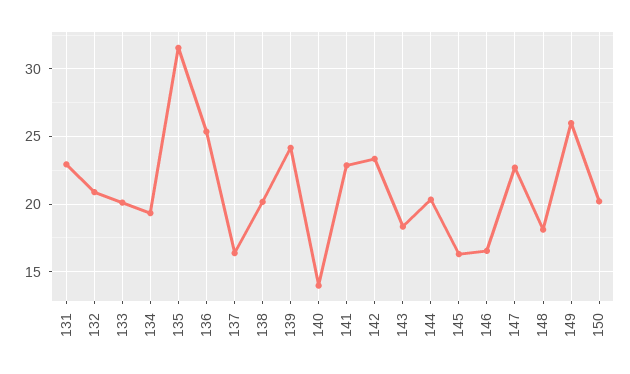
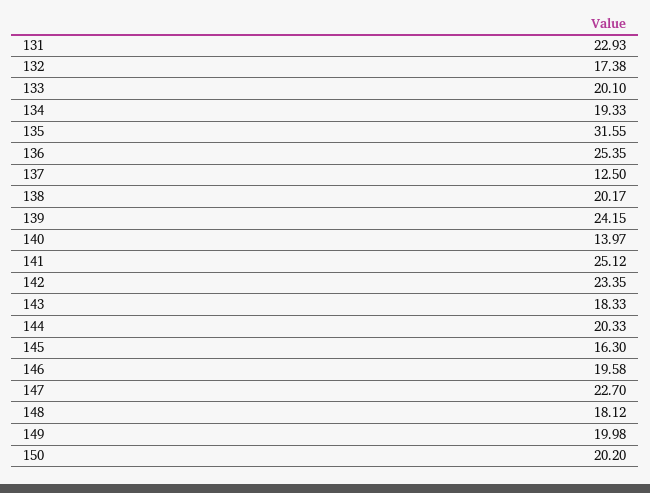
  {
    "131": 22.93,
-   "132": 21,
+   "132": 17.38,
    "133": 20.1,
    "134": 19.33,
    "135": 31.55,
    "136": 25.35,
-   "137": 16.5,
+   "137": 12.5,
    "138": 20.17,
    "139": 24.15,
    "140": 13.97,
-   "141": 23,
+   "141": 25.12,
    "142": 23.35,
    "143": 18.33,
    "144": 20.33,
    "145": 16.3,
-   "146": 16.5,
+   "146": 19.58,
    "147": 22.7,
    "148": 18.12,
-   "149": 26,
+   "149": 19.98,
    "150": 20.2
  }

